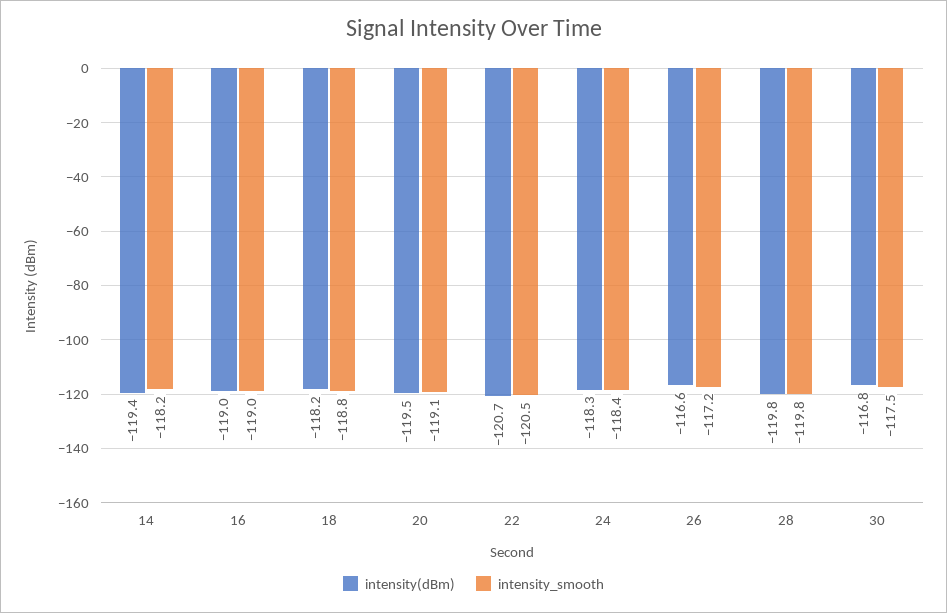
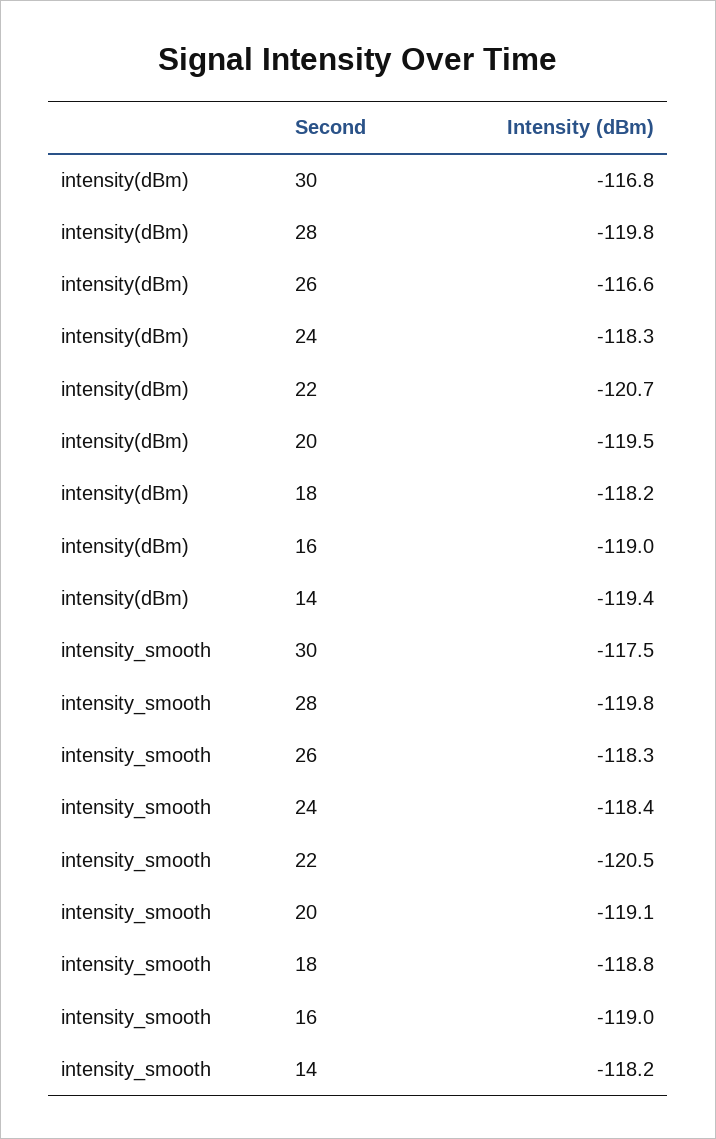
  {
    "intensity(dBm)": {
      "14": -119.4,
      "16": -119,
      "18": -118.2,
      "20": -119.5,
      "22": -120.7,
      "24": -118.3,
      "26": -116.6,
      "28": -119.8,
      "30": -116.8
    },
    "intensity_smooth": {
      "14": -118.2,
      "16": -119,
      "18": -118.8,
      "20": -119.1,
      "22": -120.5,
      "24": -118.4,
-     "26": -117.2,
+     "26": -118.3,
      "28": -119.8,
      "30": -117.5
    }
  }

